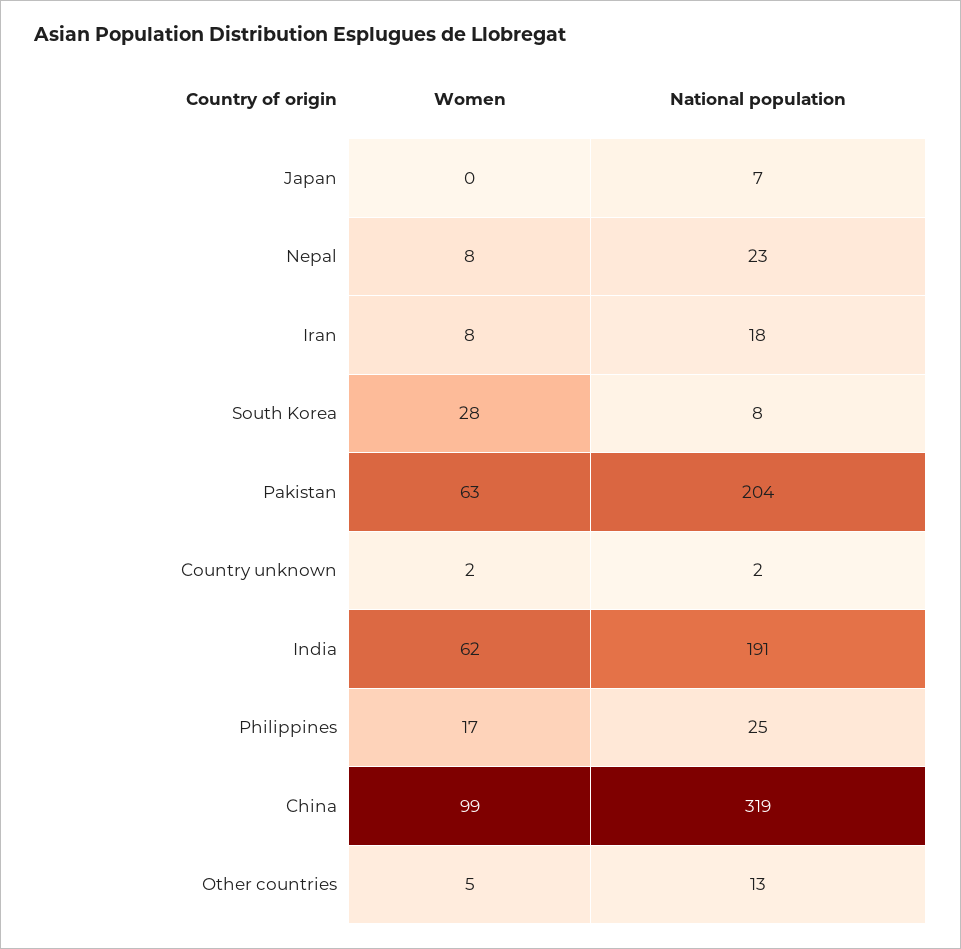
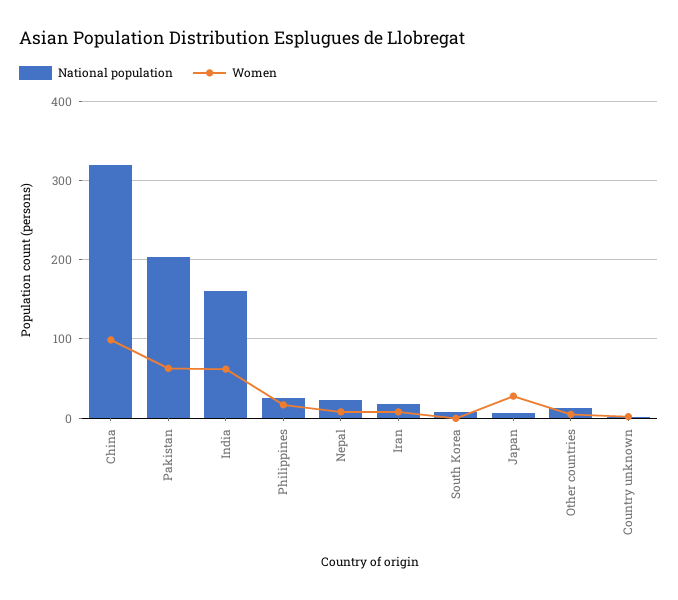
  {
    "Women": {
-     "Japan": 0,
+     "Japan": 30,
      "Nepal": 8,
      "Iran": 8,
-     "South Korea": 28,
+     "South Korea": 0,
      "Pakistan": 63,
      "Country unknown": 2,
      "India": 62,
      "Philippines": 17,
      "China": 99,
      "Other countries": 5
    },
    "National population": {
      "Japan": 7,
      "Nepal": 23,
      "Iran": 18,
      "South Korea": 8,
      "Pakistan": 204,
      "Country unknown": 2,
-     "India": 191,
+     "India": 160,
      "Philippines": 25,
      "China": 319,
      "Other countries": 13
    }
  }

